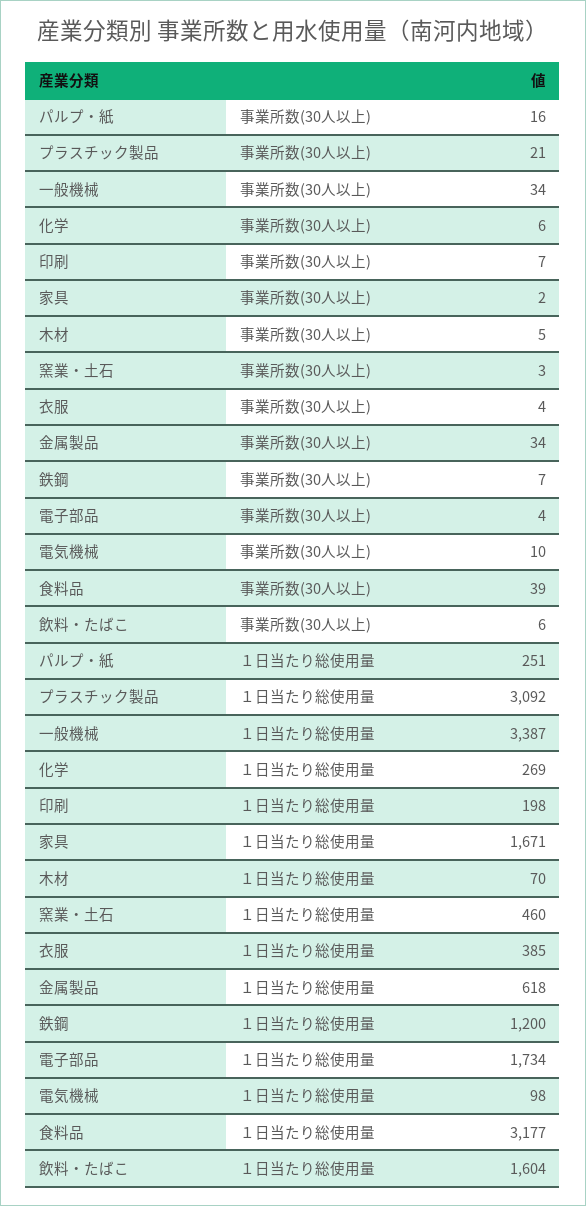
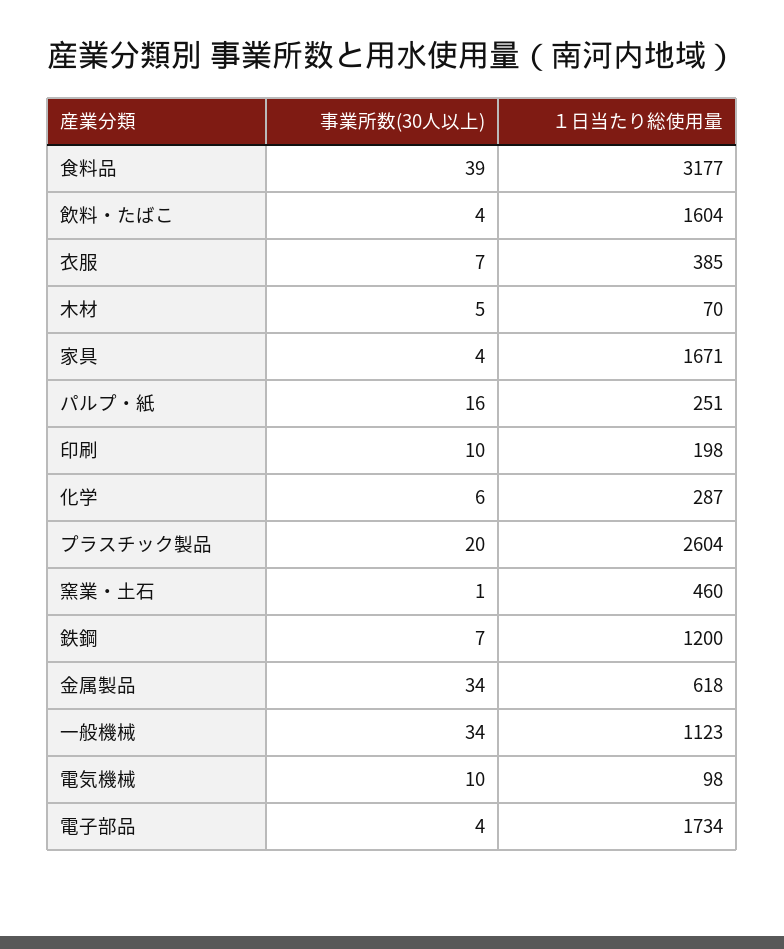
  {
    "パルプ・紙": {
      "事業所数(30人以上)": 16,
      "１日当たり総使用量": 251
    },
    "プラスチック製品": {
-     "事業所数(30人以上)": 21,
+     "事業所数(30人以上)": 20,
-     "１日当たり総使用量": 3092
+     "１日当たり総使用量": 2604
    },
    "一般機械": {
      "事業所数(30人以上)": 34,
-     "１日当たり総使用量": 3387
+     "１日当たり総使用量": 1123
    },
    "化学": {
      "事業所数(30人以上)": 6,
-     "１日当たり総使用量": 269
+     "１日当たり総使用量": 287
    },
    "印刷": {
-     "事業所数(30人以上)": 7,
+     "事業所数(30人以上)": 10,
      "１日当たり総使用量": 198
    },
    "家具": {
-     "事業所数(30人以上)": 2,
+     "事業所数(30人以上)": 4,
      "１日当たり総使用量": 1671
    },
    "木材": {
      "事業所数(30人以上)": 5,
      "１日当たり総使用量": 70
    },
    "窯業・土石": {
-     "事業所数(30人以上)": 3,
+     "事業所数(30人以上)": 1,
      "１日当たり総使用量": 460
    },
    "衣服": {
-     "事業所数(30人以上)": 4,
+     "事業所数(30人以上)": 7,
      "１日当たり総使用量": 385
    },
    "金属製品": {
      "事業所数(30人以上)": 34,
      "１日当たり総使用量": 618
    },
    "鉄鋼": {
      "事業所数(30人以上)": 7,
      "１日当たり総使用量": 1200
    },
    "電子部品": {
      "事業所数(30人以上)": 4,
      "１日当たり総使用量": 1734
    },
    "電気機械": {
      "事業所数(30人以上)": 10,
      "１日当たり総使用量": 98
    },
    "食料品": {
      "事業所数(30人以上)": 39,
      "１日当たり総使用量": 3177
    },
    "飲料・たばこ": {
-     "事業所数(30人以上)": 6,
+     "事業所数(30人以上)": 4,
      "１日当たり総使用量": 1604
    }
  }

